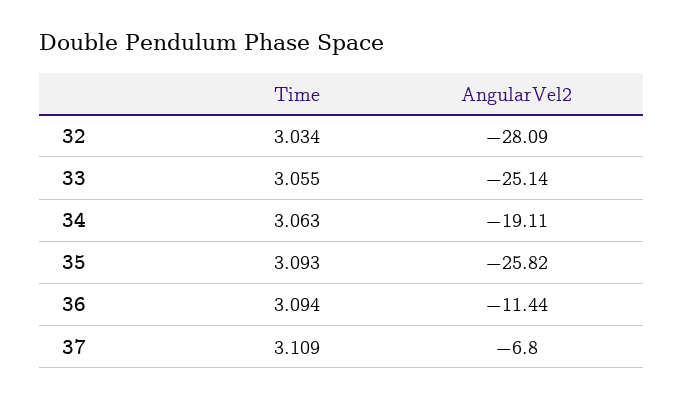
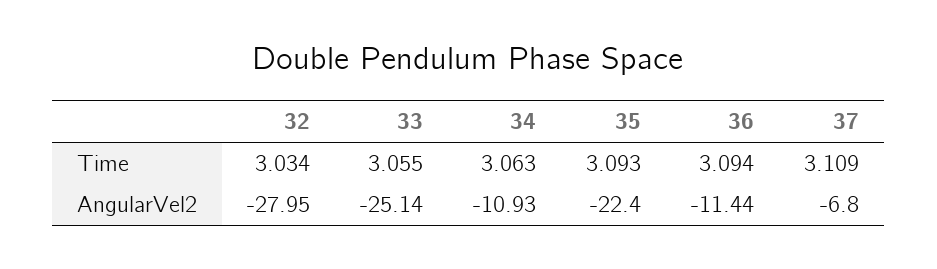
  {
    "Time": {
      "32": 3.034,
      "33": 3.055,
      "34": 3.063,
      "35": 3.093,
      "36": 3.094,
      "37": 3.109
    },
    "AngularVel2": {
-     "32": -28.09,
+     "32": -27.95,
      "33": -25.14,
-     "34": -19.11,
+     "34": -10.93,
-     "35": -25.82,
+     "35": -22.4,
      "36": -11.44,
      "37": -6.8
    }
  }

